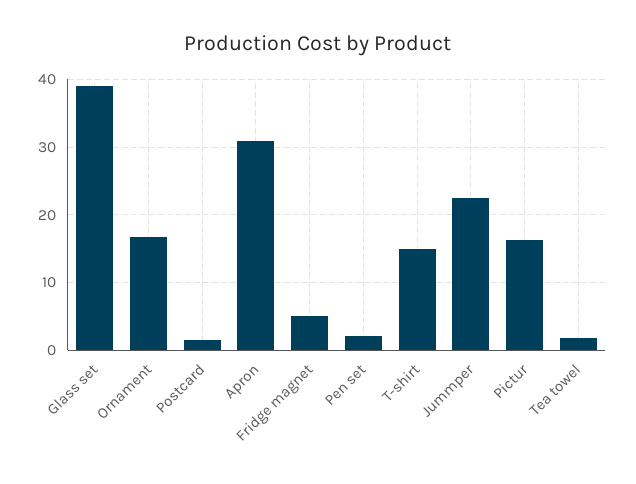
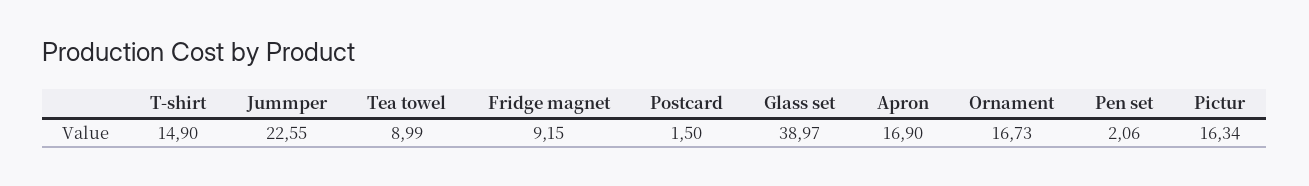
  {
    "Glass set": 38.97,
    "Ornament": 16.73,
    "Postcard": 1.5,
-   "Apron": 31,
+   "Apron": 16.9,
-   "Fridge magnet": 5,
+   "Fridge magnet": 9.15,
    "Pen set": 2.06,
    "T-shirt": 14.9,
    "Jummper": 22.55,
    "Pictur": 16.34,
-   "Tea towel": 2
+   "Tea towel": 8.99
  }

